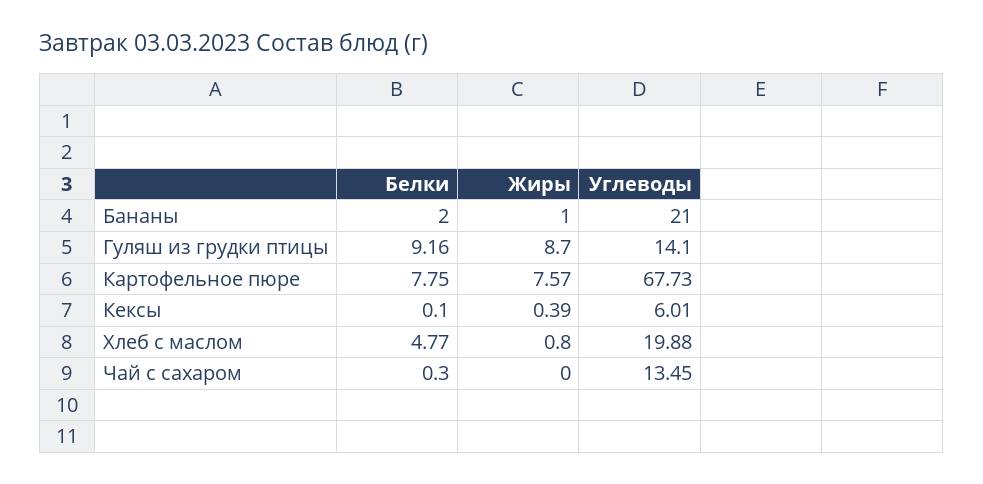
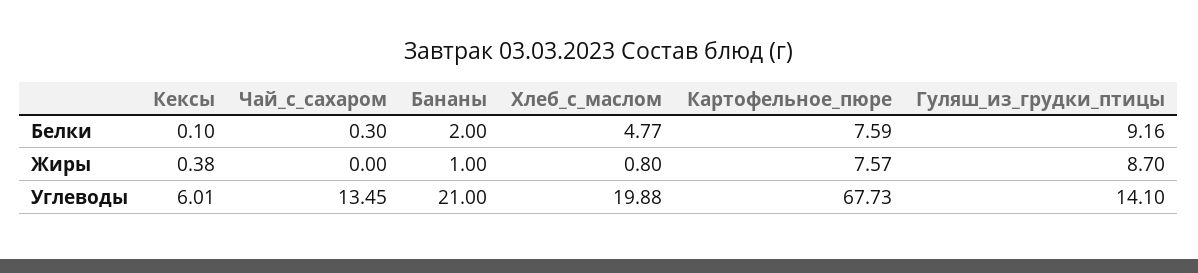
  {
    "Белки": {
      "Бананы": 2,
      "Гуляш из грудки птицы": 9.16,
-     "Картофельное пюре": 7.75,
+     "Картофельное пюре": 7.59,
      "Кексы": 0.1,
      "Хлеб с маслом": 4.77,
      "Чай с сахаром": 0.3
    },
    "Жиры": {
      "Бананы": 1,
      "Гуляш из грудки птицы": 8.7,
      "Картофельное пюре": 7.57,
-     "Кексы": 0.39,
+     "Кексы": 0.38,
      "Хлеб с маслом": 0.8,
      "Чай с сахаром": 0
    },
    "Углеводы": {
      "Бананы": 21,
      "Гуляш из грудки птицы": 14.1,
      "Картофельное пюре": 67.73,
      "Кексы": 6.01,
      "Хлеб с маслом": 19.88,
      "Чай с сахаром": 13.45
    }
  }

